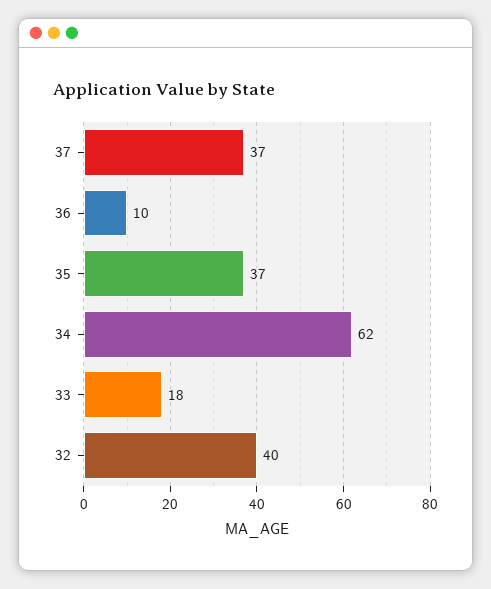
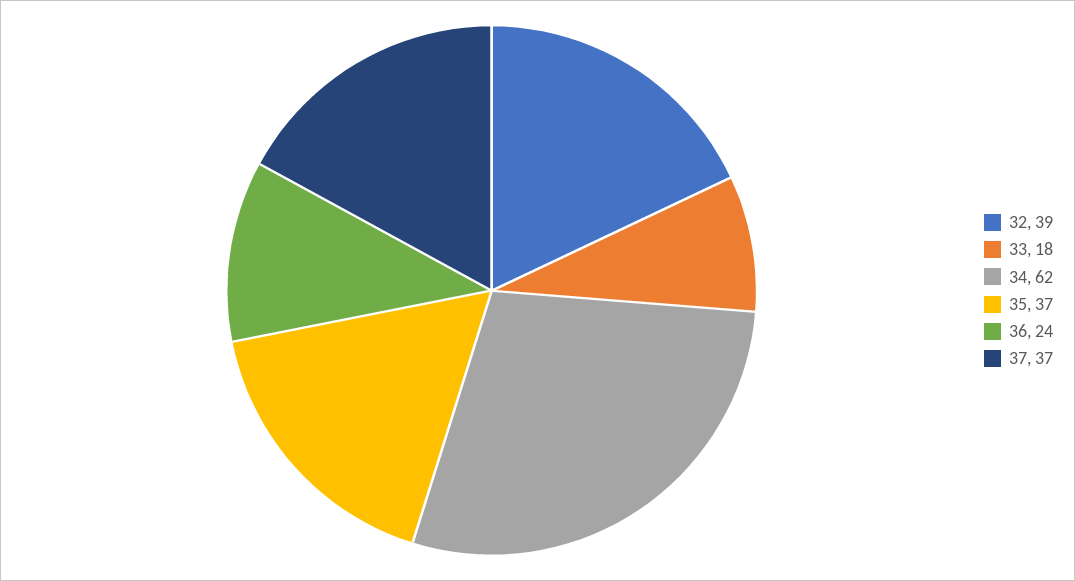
  {
    "37": 37,
-   "36": 10,
+   "36": 24,
    "35": 37,
    "34": 62,
    "33": 18,
-   "32": 40
+   "32": 39
  }

